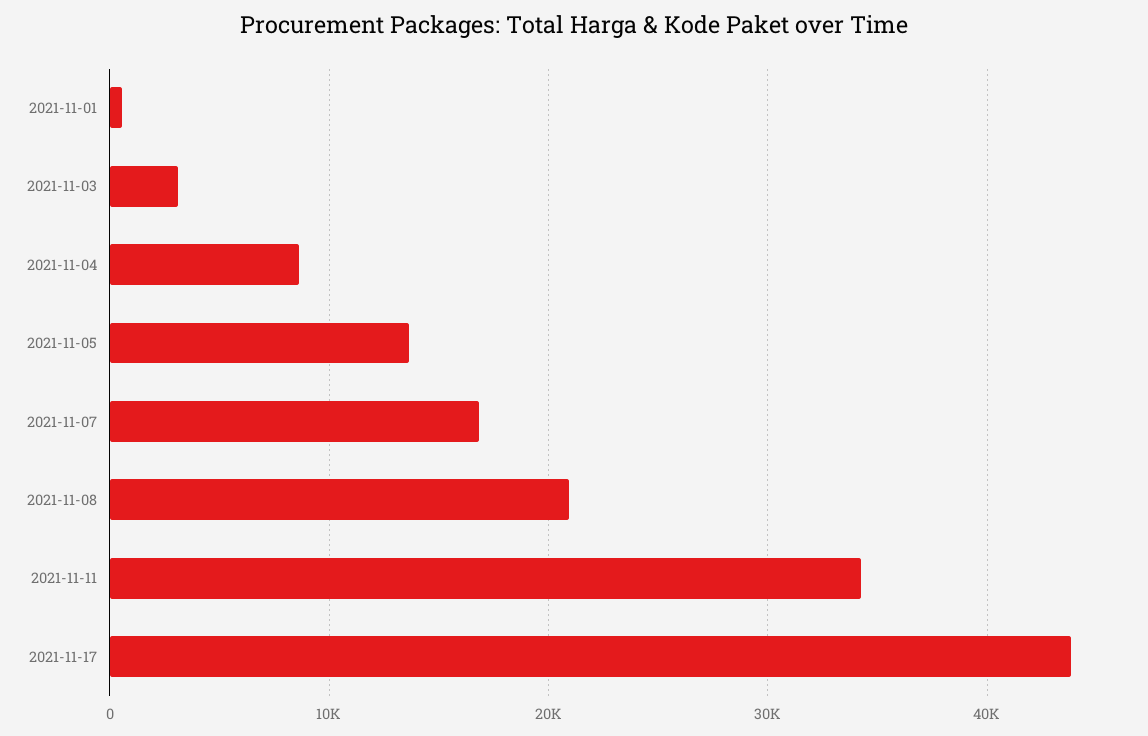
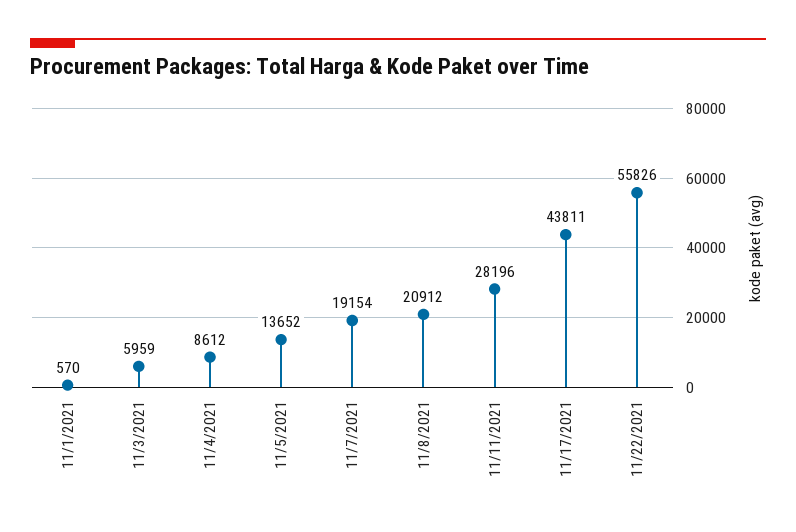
  {
    "2021-11-01": 570,
-   "2021-11-03": 3000,
+   "2021-11-03": 5959,
    "2021-11-04": 8612,
    "2021-11-05": 13652,
-   "2021-11-07": 17000,
+   "2021-11-07": 19154,
    "2021-11-08": 20912,
-   "2021-11-11": 34000,
+   "2021-11-11": 28196,
-   "2021-11-17": 43811
+   "2021-11-17": 43811,
+   "11/22/2021": 55826
  }

